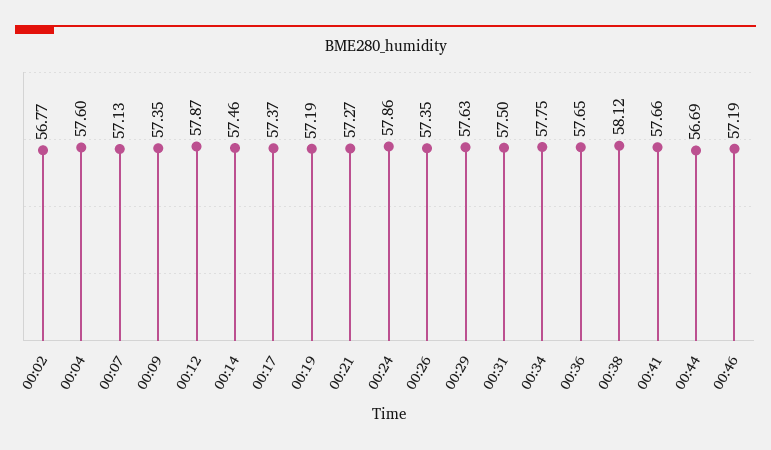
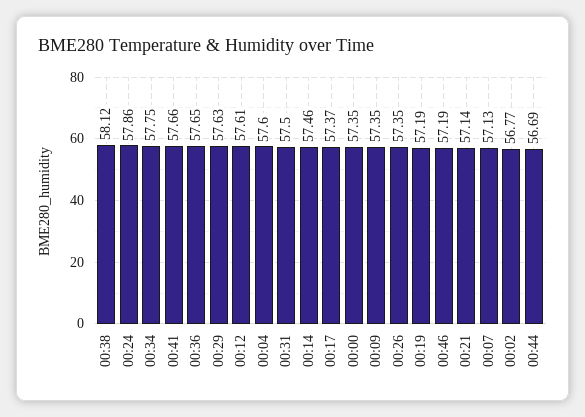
  {
    "00:02": 56.77,
    "00:04": 57.6,
    "00:07": 57.13,
    "00:09": 57.35,
-   "00:12": 57.87,
+   "00:12": 57.61,
    "00:14": 57.46,
    "00:17": 57.37,
    "00:19": 57.19,
-   "00:21": 57.27,
+   "00:21": 57.14,
    "00:24": 57.86,
    "00:26": 57.35,
    "00:29": 57.63,
    "00:31": 57.5,
    "00:34": 57.75,
    "00:36": 57.65,
    "00:38": 58.12,
    "00:41": 57.66,
    "00:44": 56.69,
-   "00:46": 57.19
+   "00:46": 57.19,
+   "00:00": 57.35
  }

